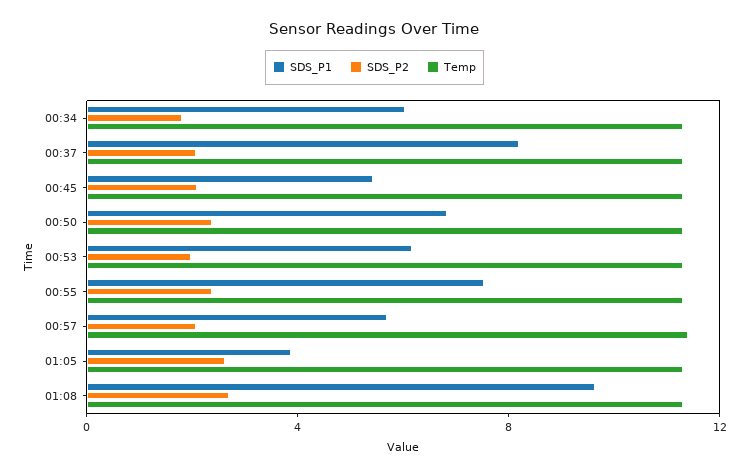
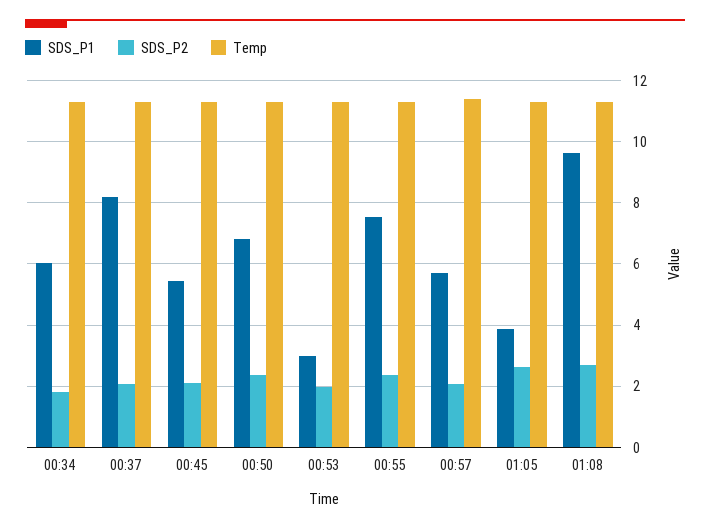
  {
    "SDS_P1": {
      "00:34": 6,
      "00:37": 8.2,
      "00:45": 5.4,
      "00:50": 6.8,
-     "00:53": 6,
+     "00:53": 3,
      "00:55": 7.6,
      "00:57": 5.8,
      "01:05": 3.8,
      "01:08": 9.6
    },
    "SDS_P2": {
      "00:34": 1.8,
      "00:37": 2,
      "00:45": 2.2,
      "00:50": 2.4,
      "00:53": 2,
      "00:55": 2.4,
      "00:57": 2,
      "01:05": 2.6,
      "01:08": 2.8
    },
    "Temp": {
      "00:34": 11.4,
      "00:37": 11.4,
      "00:45": 11.4,
      "00:50": 11.4,
      "00:53": 11.4,
      "00:55": 11.4,
      "00:57": 11.4,
      "01:05": 11.4,
      "01:08": 11.4
    }
  }

